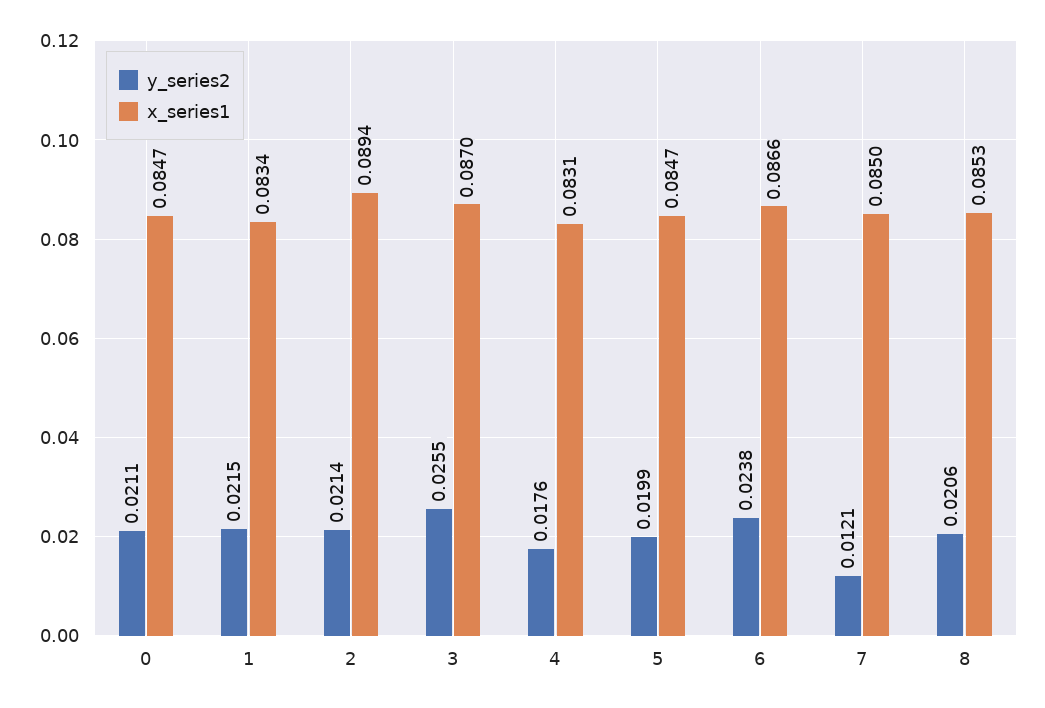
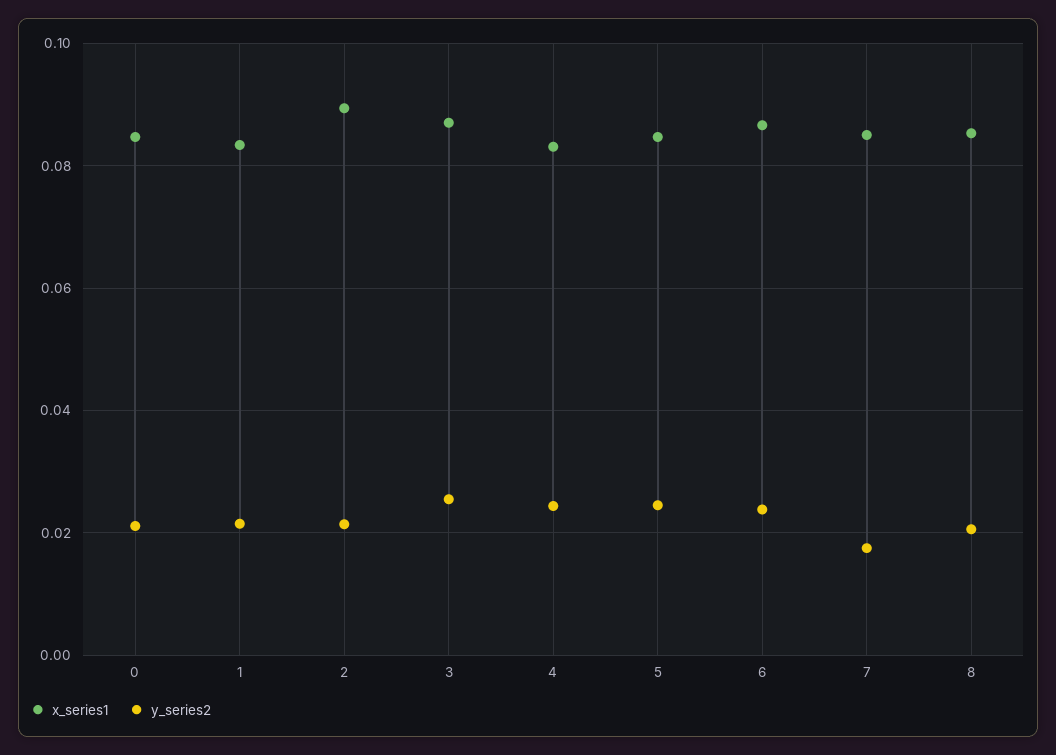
  {
    "y_series2": {
      "0": 0.0211,
      "1": 0.0215,
      "2": 0.0214,
      "3": 0.0255,
-     "4": 0.0176,
+     "4": 0.024,
-     "5": 0.0199,
+     "5": 0.024,
      "6": 0.0238,
-     "7": 0.0121,
+     "7": 0.018,
      "8": 0.0206
    },
    "x_series1": {
      "0": 0.0847,
      "1": 0.0834,
      "2": 0.0894,
      "3": 0.087,
      "4": 0.0831,
      "5": 0.0847,
      "6": 0.0866,
      "7": 0.085,
      "8": 0.0853
    }
  }

